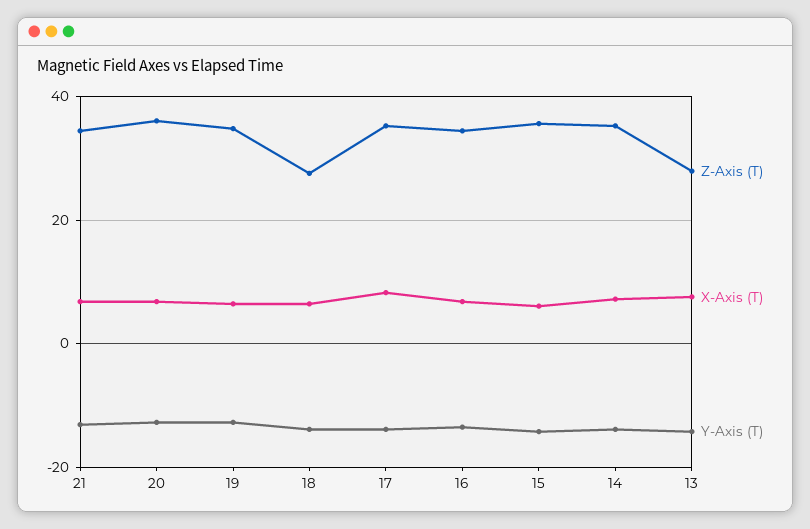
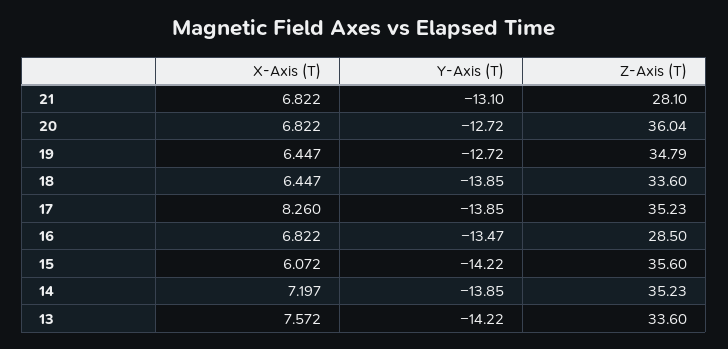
  {
    "Z-Axis (T)": {
-     "21": 34,
+     "21": 28.1,
      "20": 36.04,
      "19": 34.79,
-     "18": 28,
+     "18": 33.6,
      "17": 35.23,
-     "16": 34,
+     "16": 28.5,
      "15": 35.6,
      "14": 35.23,
-     "13": 28
+     "13": 33.6
    },
    "X-Axis (T)": {
      "21": 6.822,
      "20": 6.822,
      "19": 6.447,
      "18": 6.447,
      "17": 8.26,
      "16": 6.822,
      "15": 6.072,
      "14": 7.197,
      "13": 7.572
    },
    "Y-Axis (T)": {
      "21": -13.1,
      "20": -12.72,
      "19": -12.72,
      "18": -13.85,
      "17": -13.85,
      "16": -13.47,
      "15": -14.22,
      "14": -13.85,
      "13": -14.22
    }
  }

